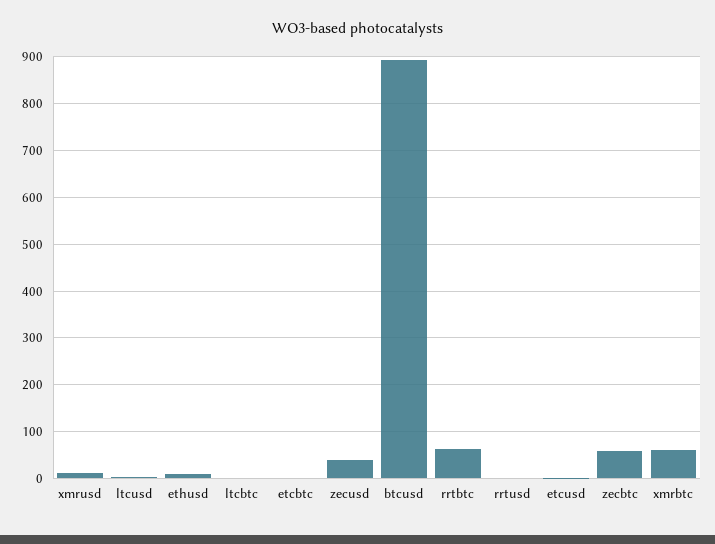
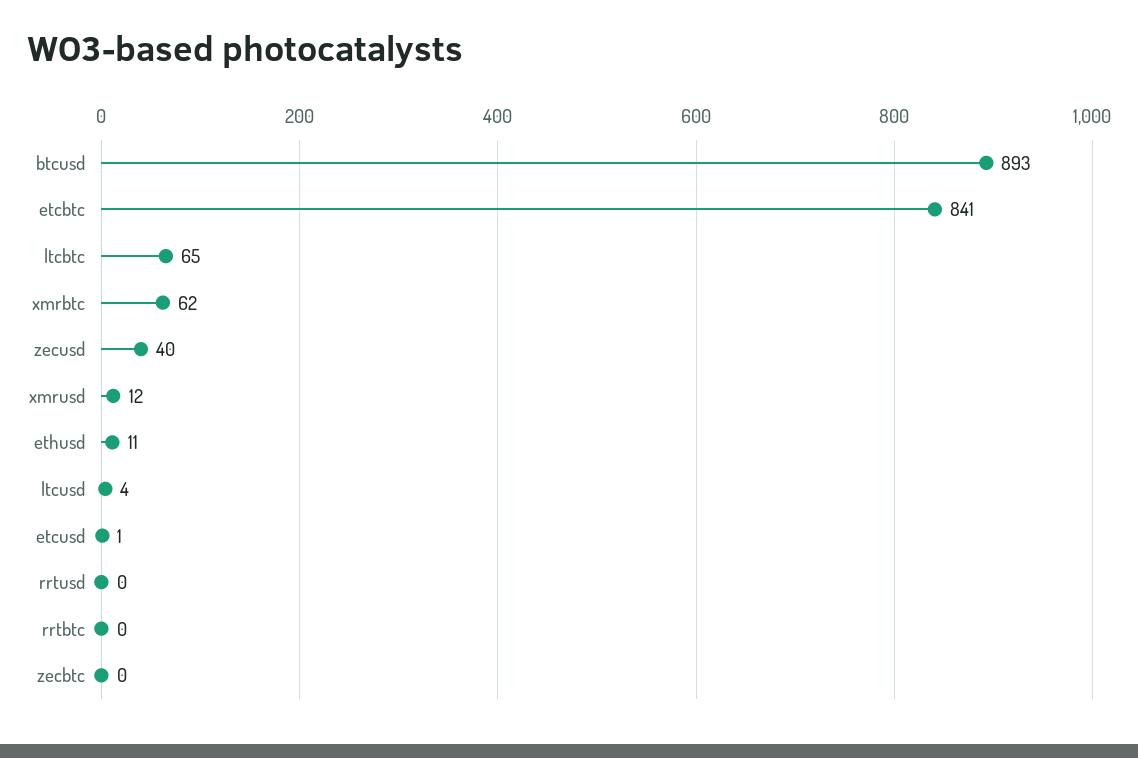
  {
    "xmrusd": 12,
    "ltcusd": 4,
    "ethusd": 11,
-   "ltcbtc": 0,
+   "ltcbtc": 65,
-   "etcbtc": 0,
+   "etcbtc": 841,
    "zecusd": 40,
    "btcusd": 893,
-   "rrtbtc": 60,
+   "rrtbtc": 0,
    "rrtusd": 0,
    "etcusd": 1,
-   "zecbtc": 60,
+   "zecbtc": 0,
    "xmrbtc": 62
  }

